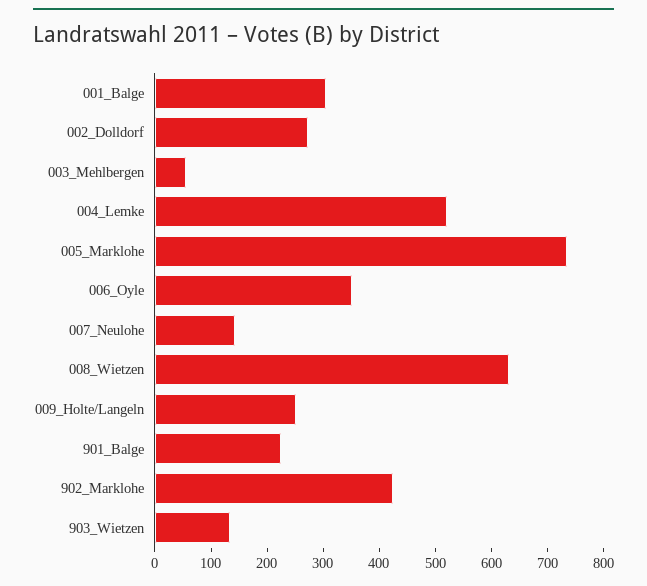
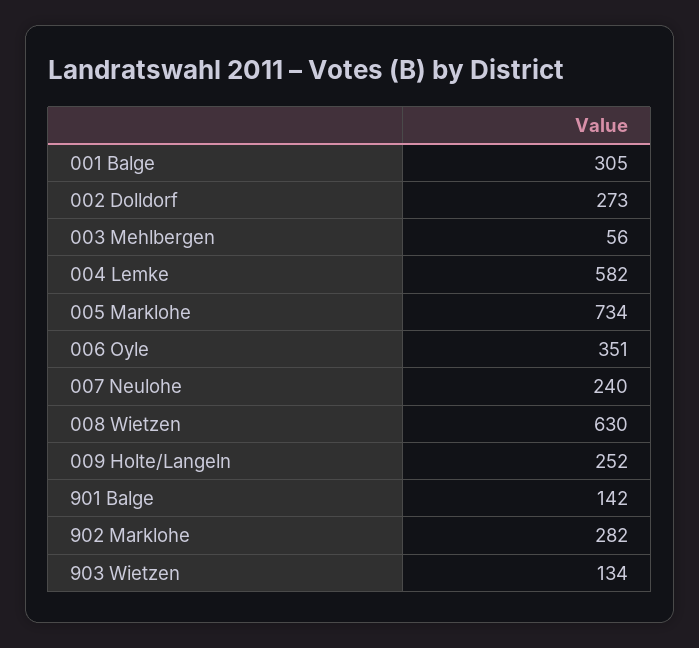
  {
    "001_Balge": 305,
    "002_Dolldorf": 273,
    "003_Mehlbergen": 56,
-   "004_Lemke": 520,
+   "004_Lemke": 582,
    "005_Marklohe": 734,
    "006_Oyle": 351,
-   "007_Neulohe": 140,
+   "007_Neulohe": 240,
    "008_Wietzen": 630,
    "009_Holte/Langeln": 252,
-   "901_Balge": 220,
+   "901_Balge": 142,
-   "902_Marklohe": 420,
+   "902_Marklohe": 282,
    "903_Wietzen": 134
  }

